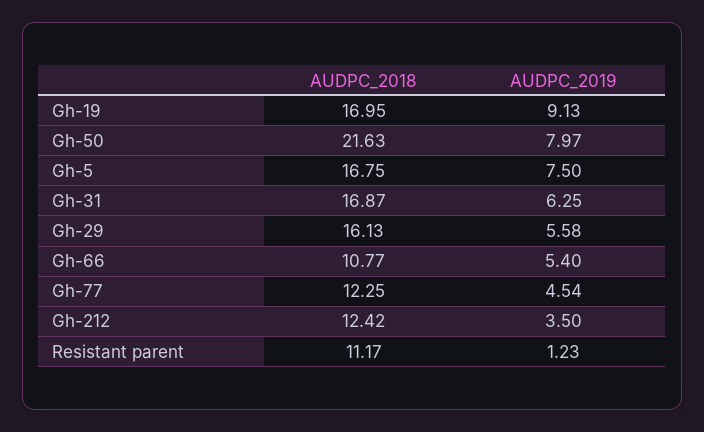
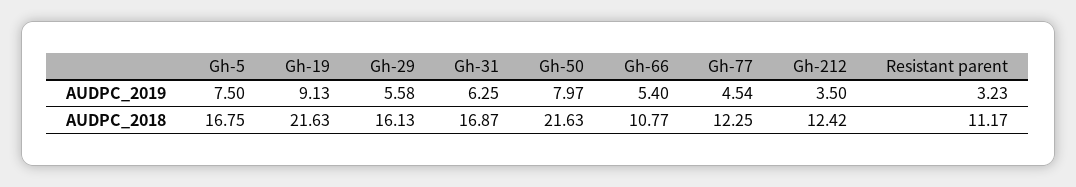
  {
    "AUDPC_2018": {
-     "Gh-19": 16.95,
+     "Gh-19": 21.63,
      "Gh-50": 21.63,
      "Gh-5": 16.75,
      "Gh-31": 16.87,
      "Gh-29": 16.13,
      "Gh-66": 10.77,
      "Gh-77": 12.25,
      "Gh-212": 12.42,
      "Resistant parent": 11.17
    },
    "AUDPC_2019": {
      "Gh-19": 9.13,
      "Gh-50": 7.97,
      "Gh-5": 7.5,
      "Gh-31": 6.25,
      "Gh-29": 5.58,
      "Gh-66": 5.4,
      "Gh-77": 4.54,
      "Gh-212": 3.5,
-     "Resistant parent": 1.23
+     "Resistant parent": 3.23
    }
  }

